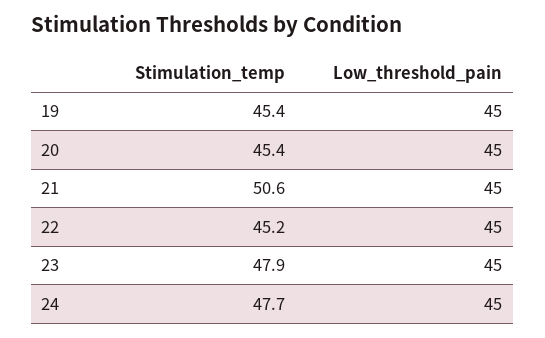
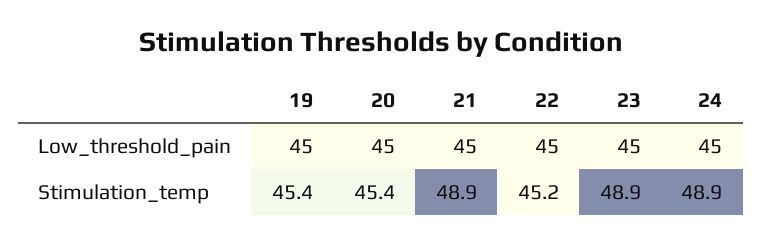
  {
    "Stimulation_temp": {
      "19": 45.4,
      "20": 45.4,
-     "21": 50.6,
+     "21": 48.9,
      "22": 45.2,
-     "23": 47.9,
+     "23": 48.9,
-     "24": 47.7
+     "24": 48.9
    },
    "Low_threshold_pain": {
      "19": 45,
      "20": 45,
      "21": 45,
      "22": 45,
      "23": 45,
      "24": 45
    }
  }

